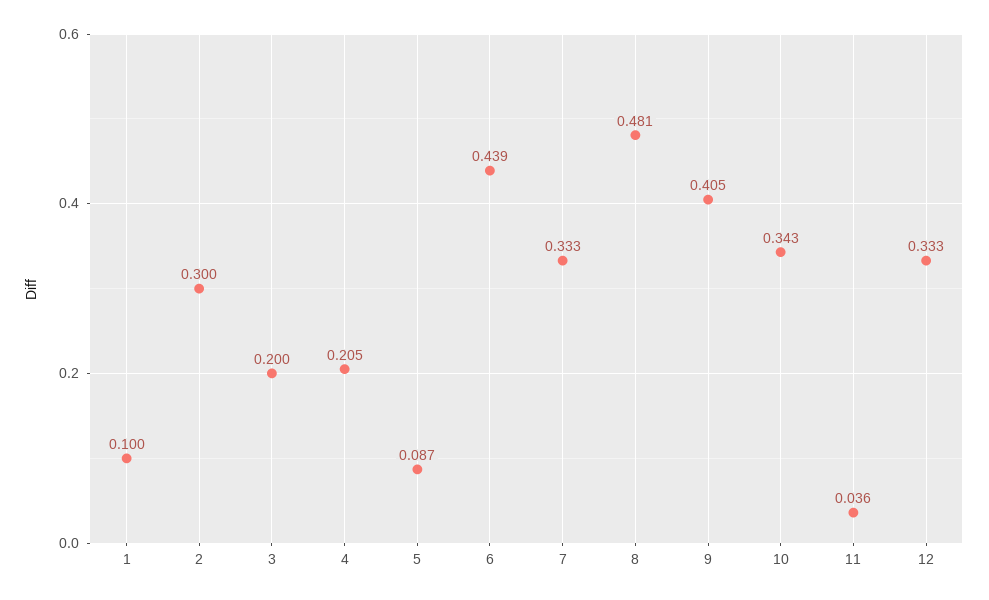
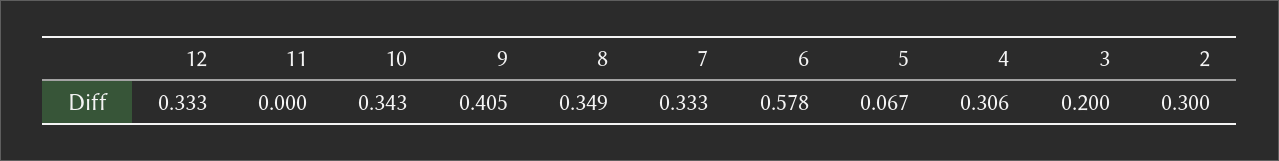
  {
-   "1": 0.1,
    "2": 0.3,
    "3": 0.2,
-   "4": 0.205,
+   "4": 0.306,
-   "5": 0.087,
+   "5": 0.067,
-   "6": 0.439,
+   "6": 0.578,
    "7": 0.333,
-   "8": 0.481,
+   "8": 0.349,
    "9": 0.405,
    "10": 0.343,
-   "11": 0.036,
+   "11": 0,
    "12": 0.333
  }

